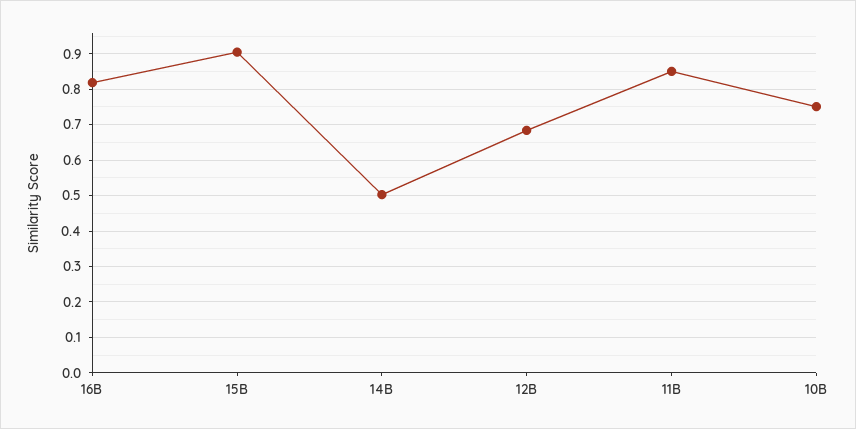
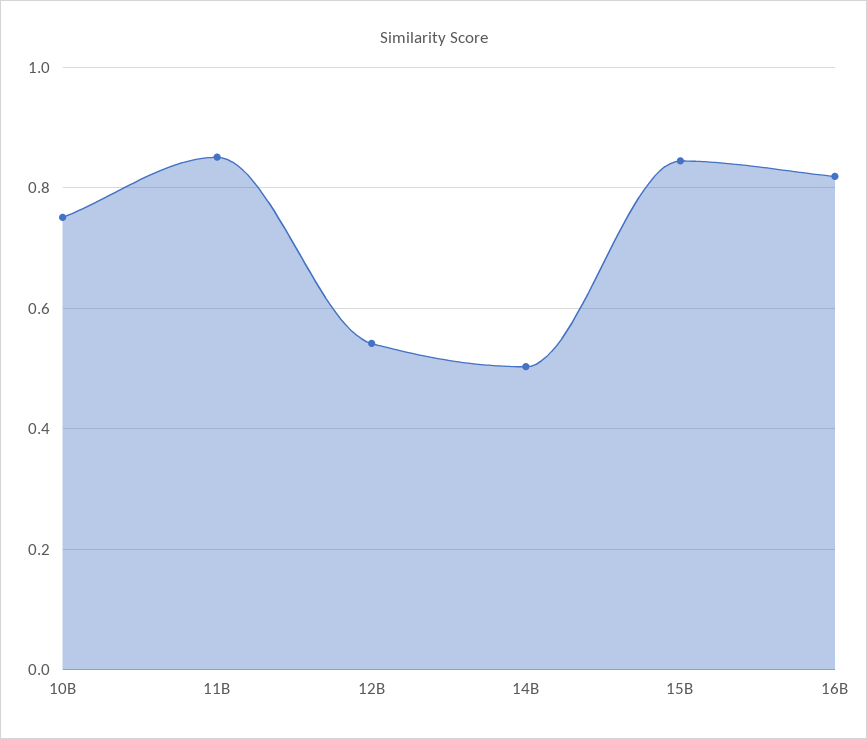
  {
    "16B": 0.82,
-   "15B": 0.9,
+   "15B": 0.84,
    "14B": 0.5,
-   "12B": 0.68,
+   "12B": 0.54,
    "11B": 0.86,
    "10B": 0.76
  }

